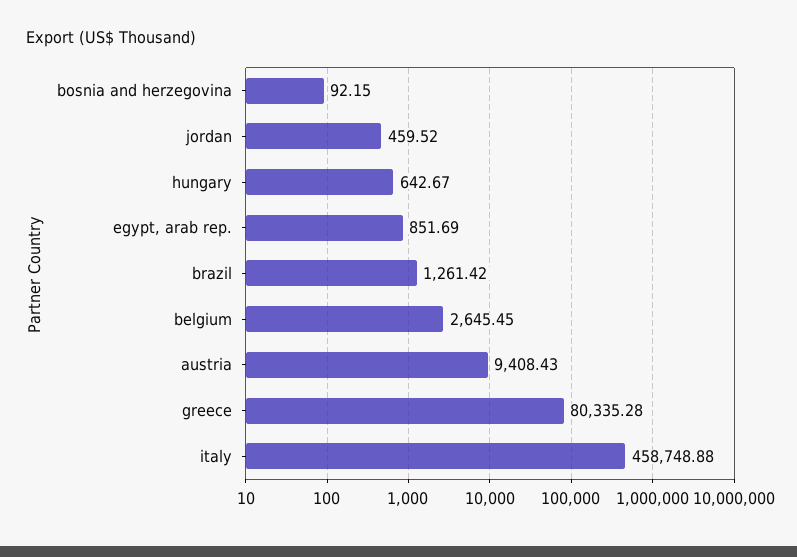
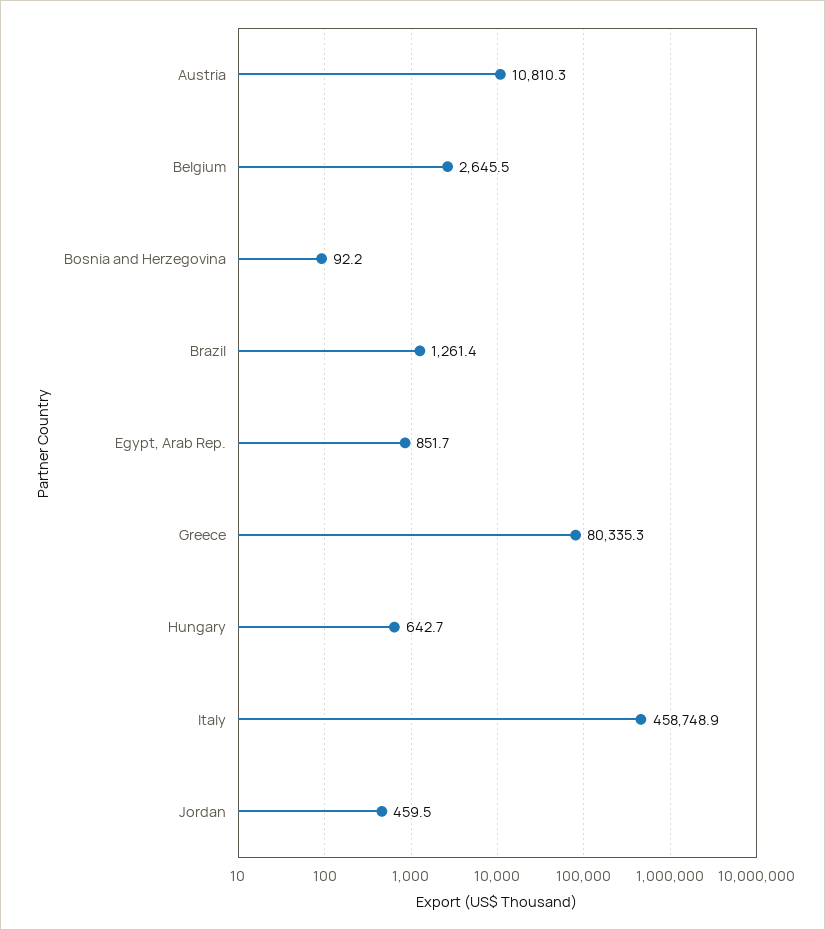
  {
    "bosnia and herzegovina": 92.15,
    "jordan": 459.52,
    "hungary": 642.67,
    "egypt, arab rep.": 851.69,
    "brazil": 1261.42,
    "belgium": 2645.45,
-   "austria": 9408.43,
+   "austria": 10810.3,
    "greece": 80335.28,
    "italy": 458748.88
  }

